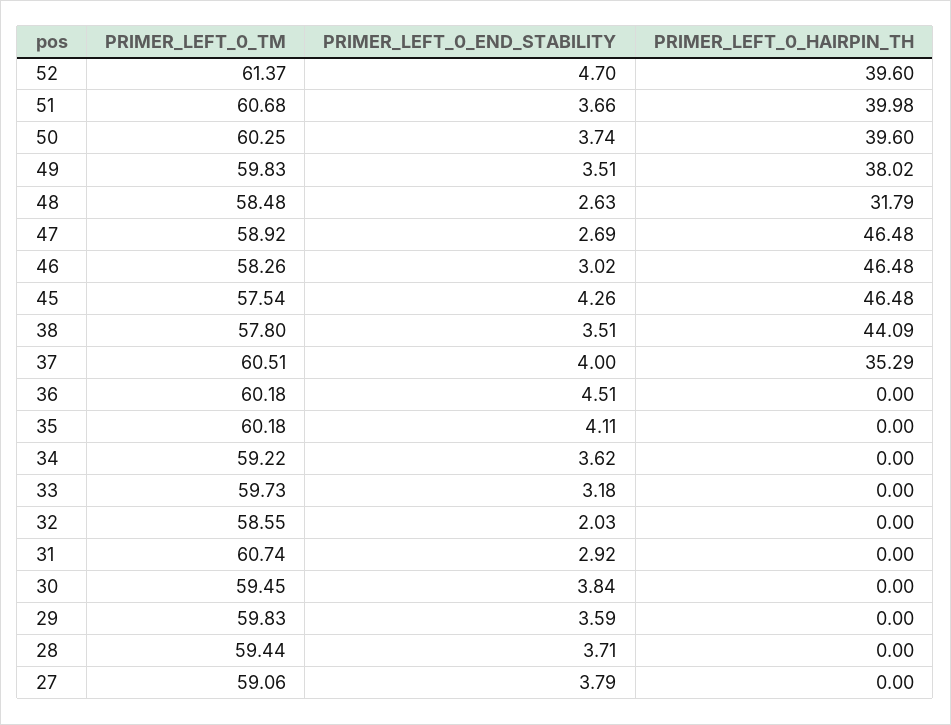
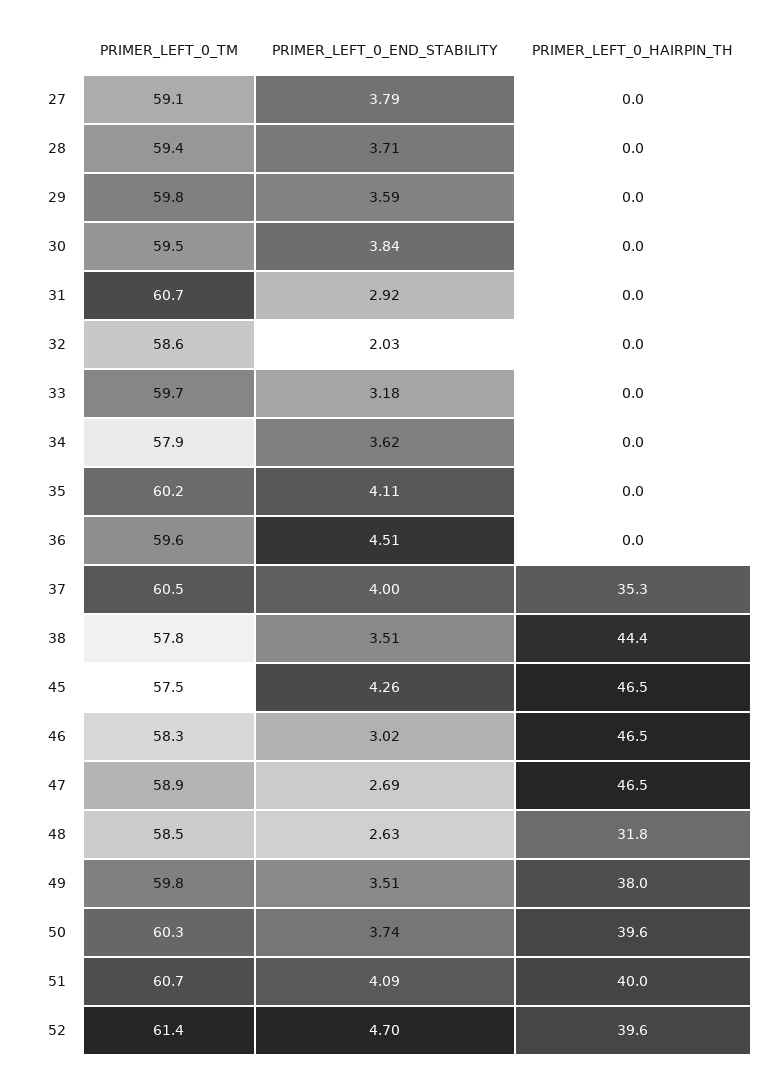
  {
    "PRIMER_LEFT_0_TM": {
      "52": 61.37,
      "51": 60.68,
      "50": 60.25,
      "49": 59.83,
      "48": 58.48,
      "47": 58.92,
      "46": 58.26,
      "45": 57.54,
      "38": 57.8,
      "37": 60.51,
-     "36": 60.18,
+     "36": 59.6,
      "35": 60.18,
-     "34": 59.22,
+     "34": 57.9,
      "33": 59.73,
      "32": 58.55,
      "31": 60.74,
      "30": 59.45,
      "29": 59.83,
      "28": 59.44,
      "27": 59.06
    },
    "PRIMER_LEFT_0_END_STABILITY": {
      "52": 4.7,
-     "51": 3.66,
+     "51": 4.09,
      "50": 3.74,
      "49": 3.51,
      "48": 2.63,
      "47": 2.69,
      "46": 3.02,
      "45": 4.26,
      "38": 3.51,
      "37": 4,
      "36": 4.51,
      "35": 4.11,
      "34": 3.62,
      "33": 3.18,
      "32": 2.03,
      "31": 2.92,
      "30": 3.84,
      "29": 3.59,
      "28": 3.71,
      "27": 3.79
    },
    "PRIMER_LEFT_0_HAIRPIN_TH": {
      "52": 39.6,
      "51": 39.98,
      "50": 39.6,
      "49": 38.02,
      "48": 31.79,
      "47": 46.48,
      "46": 46.48,
      "45": 46.48,
-     "38": 44.09,
+     "38": 44.4,
      "37": 35.29,
      "36": 0,
      "35": 0,
      "34": 0,
      "33": 0,
      "32": 0,
      "31": 0,
      "30": 0,
      "29": 0,
      "28": 0,
      "27": 0
    }
  }

